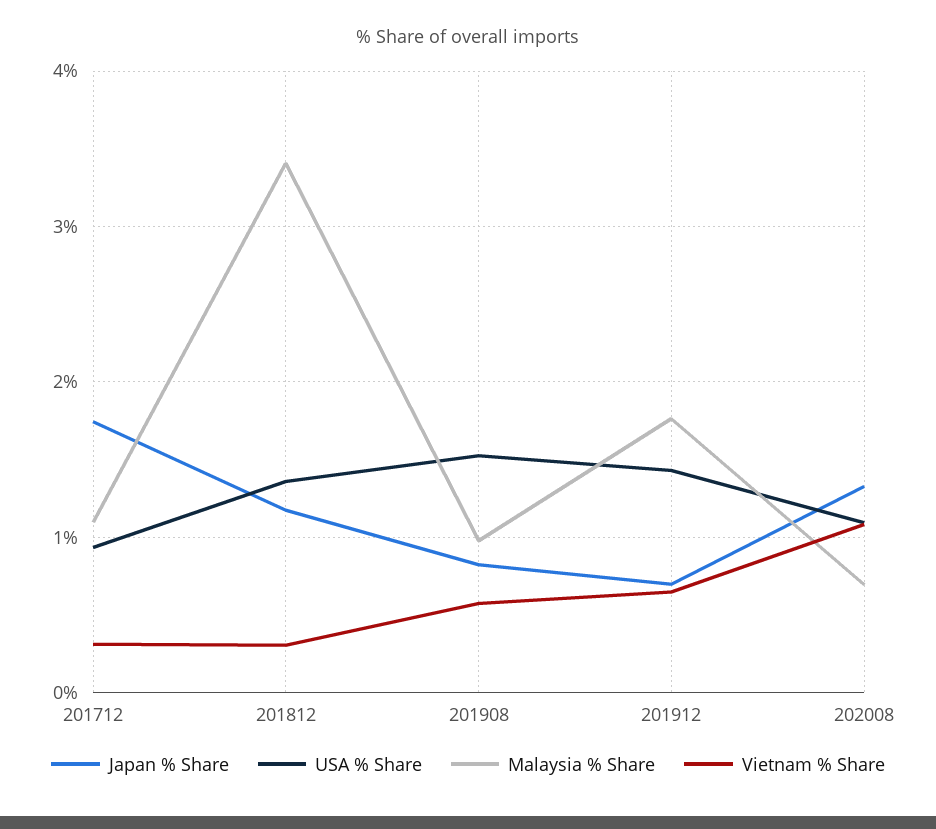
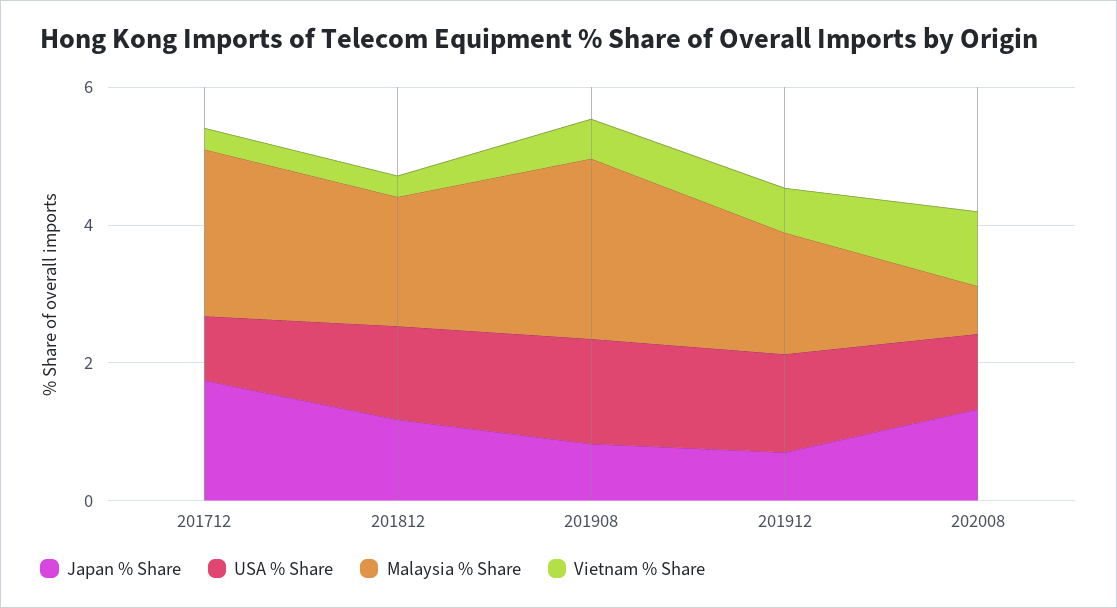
  {
    "Japan % Share": {
      "201712": 1.7,
      "201812": 1.2,
      "201908": 0.8,
      "201912": 0.7,
      "202008": 1.3
    },
    "USA % Share": {
      "201712": 0.9,
      "201812": 1.4,
      "201908": 1.5,
      "201912": 1.4,
      "202008": 1.1
    },
    "Malaysia % Share": {
-     "201712": 1.1,
+     "201712": 2.5,
-     "201812": 3.4,
+     "201812": 2,
-     "201908": 1,
+     "201908": 2.5,
      "201912": 1.8,
      "202008": 0.7
    },
    "Vietnam % Share": {
      "201712": 0.3,
      "201812": 0.3,
      "201908": 0.6,
      "201912": 0.6,
      "202008": 1.1
    }
  }

